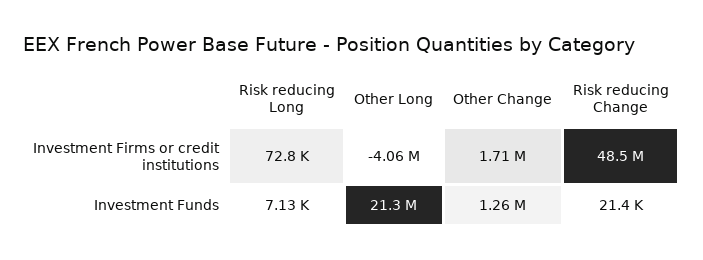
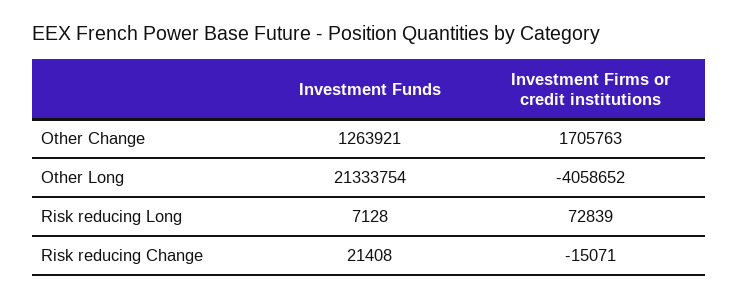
  {
    "Risk reducing Long": {
      "Investment Firms or credit institutions": 72839,
      "Investment Funds": 7128
    },
    "Other Long": {
      "Investment Firms or credit institutions": -4058652,
      "Investment Funds": 21333754
    },
    "Other Change": {
      "Investment Firms or credit institutions": 1705763,
      "Investment Funds": 1263921
    },
    "Risk reducing Change": {
-     "Investment Firms or credit institutions": 48500000,
+     "Investment Firms or credit institutions": -15071,
      "Investment Funds": 21408
    }
  }

